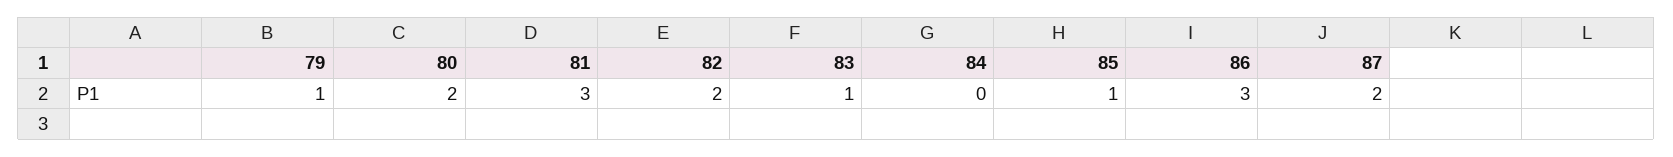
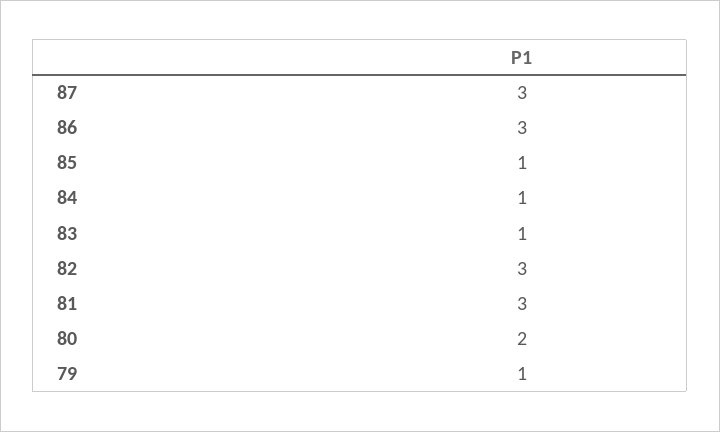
  {
    "79": 1,
    "80": 2,
    "81": 3,
-   "82": 2,
+   "82": 3,
    "83": 1,
-   "84": 0,
+   "84": 1,
    "85": 1,
    "86": 3,
-   "87": 2
+   "87": 3
  }

